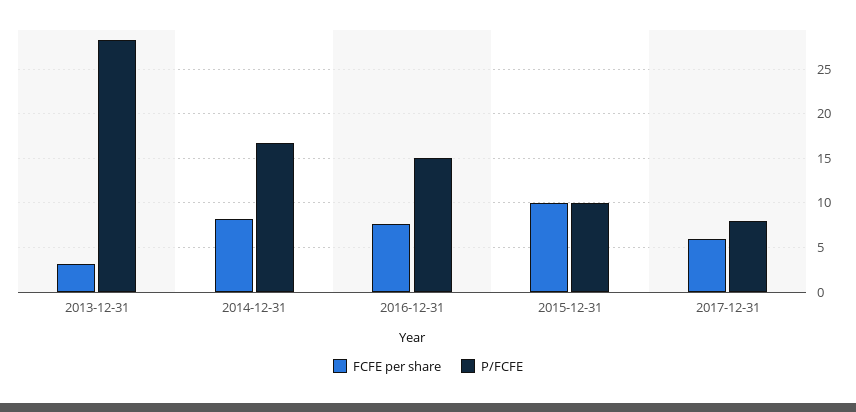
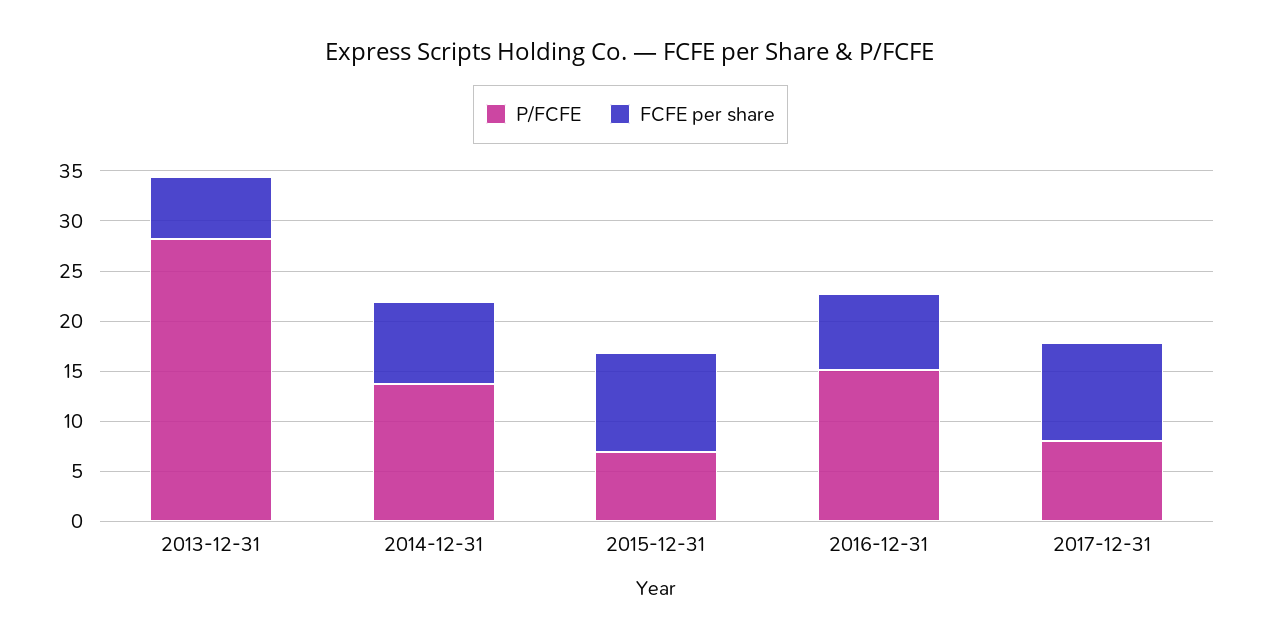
  {
    "FCFE per share": {
-     "2013-12-31": 3,
+     "2013-12-31": 6,
      "2014-12-31": 8,
      "2016-12-31": 8,
      "2015-12-31": 10,
-     "2017-12-31": 6
+     "2017-12-31": 10
    },
    "P/FCFE": {
      "2013-12-31": 28,
-     "2014-12-31": 17,
+     "2014-12-31": 14,
      "2016-12-31": 15,
-     "2015-12-31": 10,
+     "2015-12-31": 7,
      "2017-12-31": 8
    }
  }

